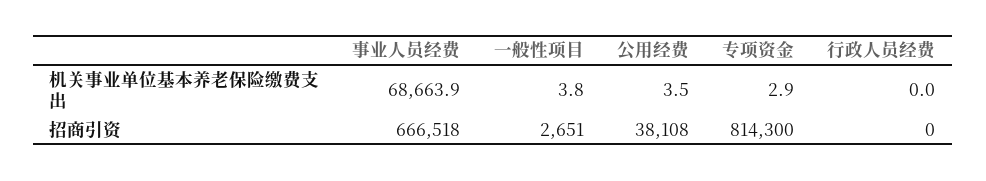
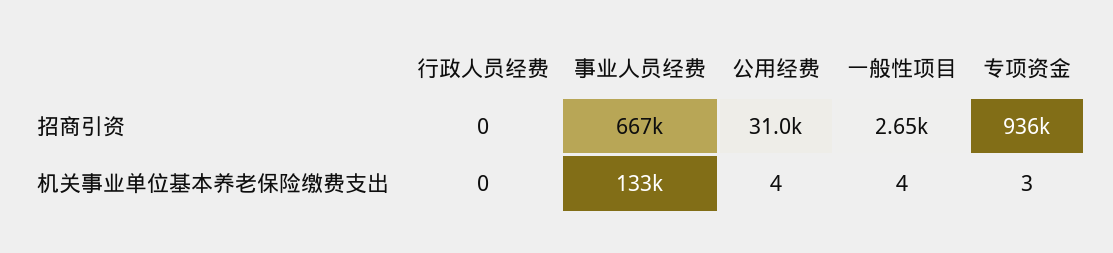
  {
    "事业人员经费": {
-     "机关事业单位基本养老保险缴费支出": 68663.9,
+     "机关事业单位基本养老保险缴费支出": 133000,
      "招商引资": 666518
    },
    "一般性项目": {
      "机关事业单位基本养老保险缴费支出": 3.8,
      "招商引资": 2651
    },
    "公用经费": {
      "机关事业单位基本养老保险缴费支出": 3.5,
-     "招商引资": 38108
+     "招商引资": 31000
    },
    "专项资金": {
      "机关事业单位基本养老保险缴费支出": 2.9,
-     "招商引资": 814300
+     "招商引资": 936000
    },
    "行政人员经费": {
      "机关事业单位基本养老保险缴费支出": 0,
      "招商引资": 0
    }
  }

